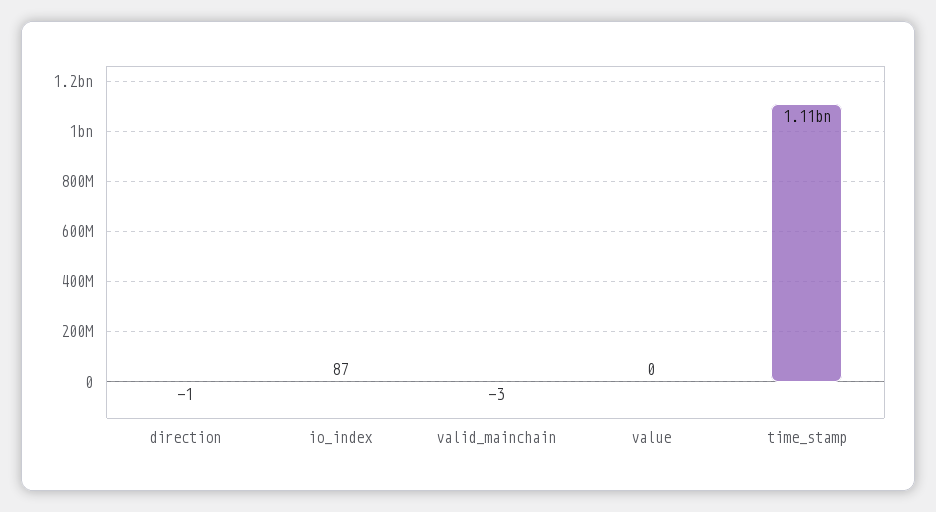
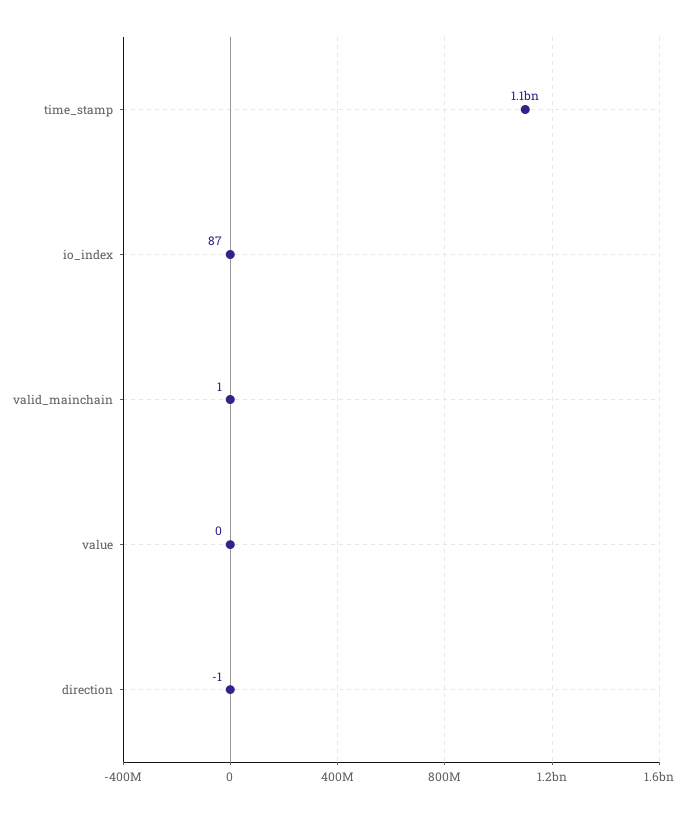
  {
    "direction": -1,
    "io_index": 87,
-   "valid_mainchain": -3,
+   "valid_mainchain": 1,
    "value": 0,
    "time_stamp": 1110000000
  }

